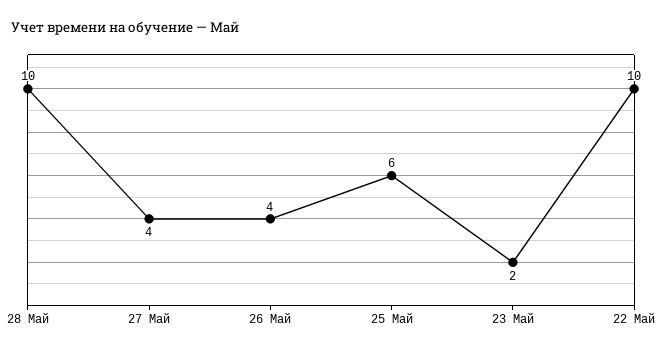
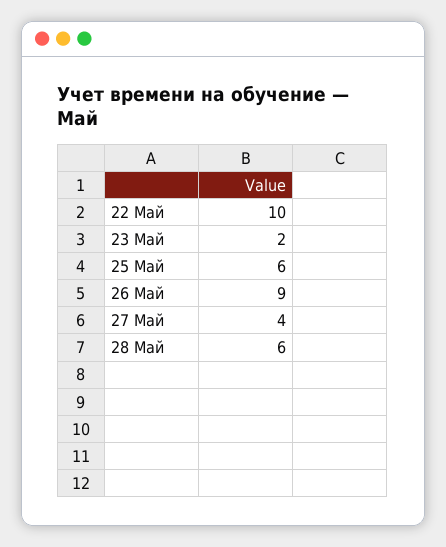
  {
-   "28 Май": 10,
+   "28 Май": 6,
    "27 Май": 4,
-   "26 Май": 4,
+   "26 Май": 9,
    "25 Май": 6,
    "23 Май": 2,
    "22 Май": 10
  }

